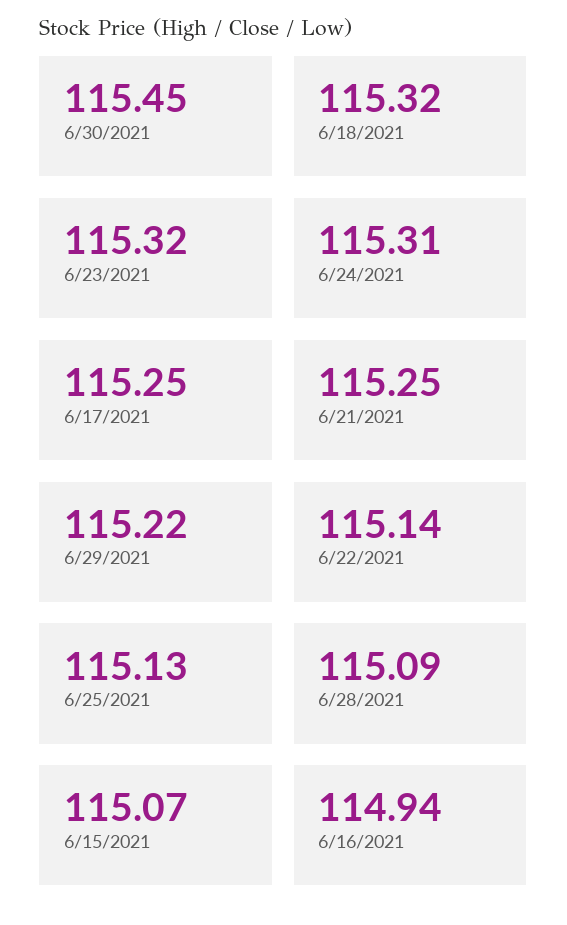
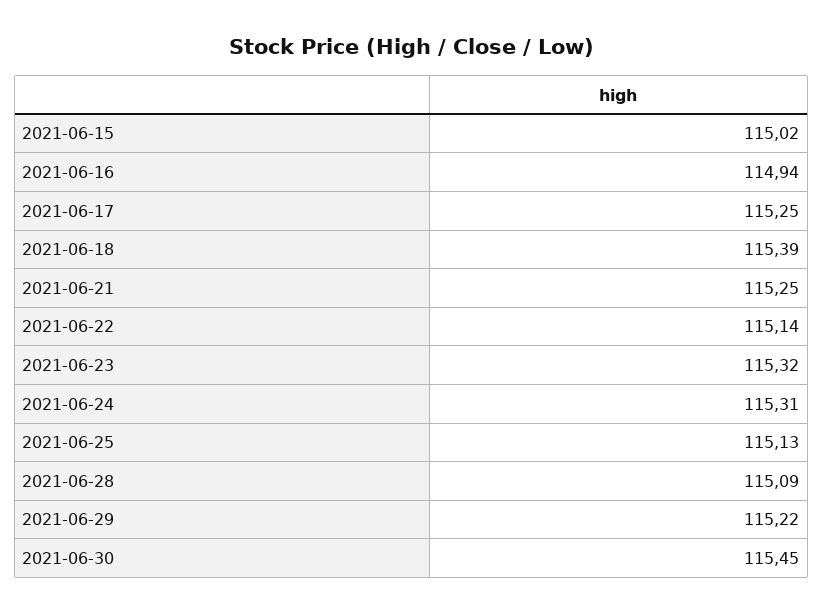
  {
    "6/30/2021": 115.45,
-   "6/18/2021": 115.32,
+   "6/18/2021": 115.39,
    "6/23/2021": 115.32,
    "6/24/2021": 115.31,
    "6/17/2021": 115.25,
    "6/21/2021": 115.25,
    "6/29/2021": 115.22,
    "6/22/2021": 115.14,
    "6/25/2021": 115.13,
    "6/28/2021": 115.09,
-   "6/15/2021": 115.07,
+   "6/15/2021": 115.02,
    "6/16/2021": 114.94
  }

